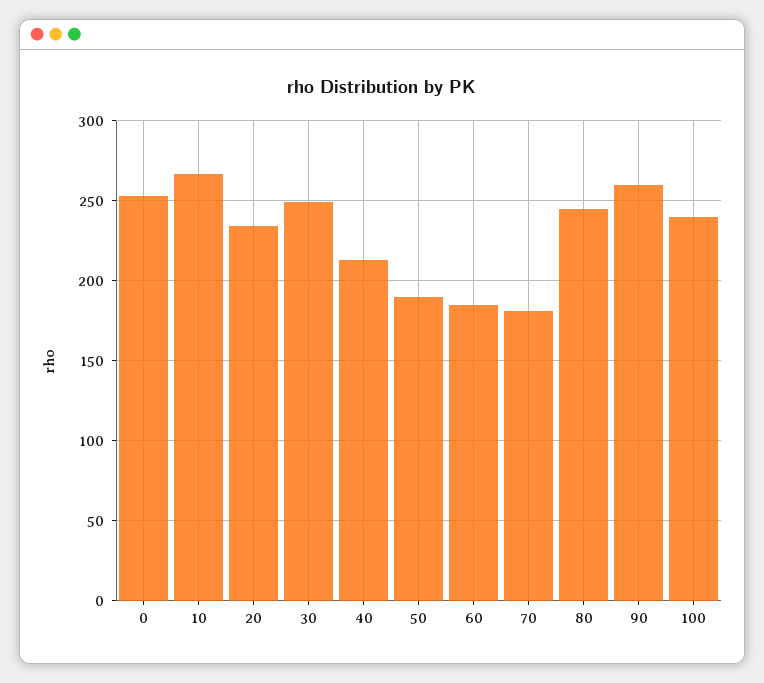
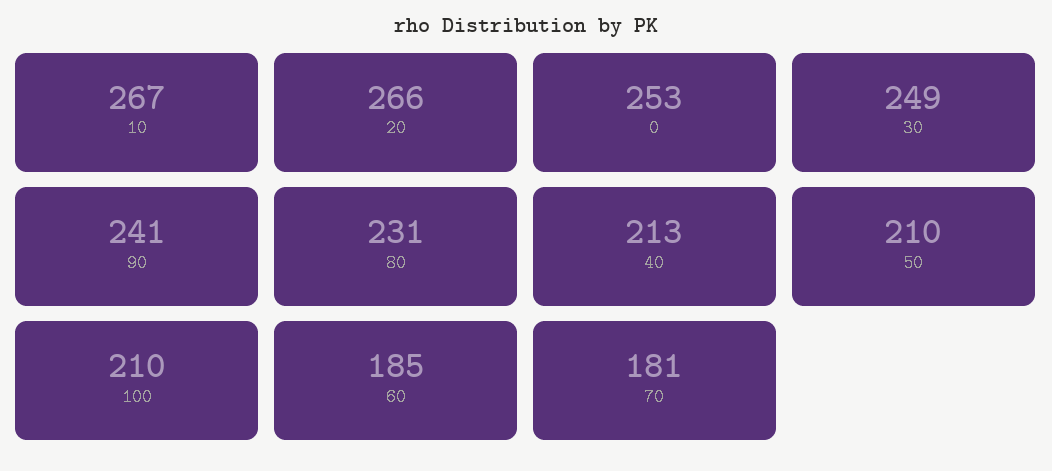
  {
    "0": 253,
    "10": 267,
-   "20": 235,
+   "20": 266,
    "30": 249,
    "40": 213,
-   "50": 190,
+   "50": 210,
    "60": 185,
    "70": 181,
-   "80": 245,
+   "80": 231,
-   "90": 260,
+   "90": 241,
-   "100": 240
+   "100": 210
  }

